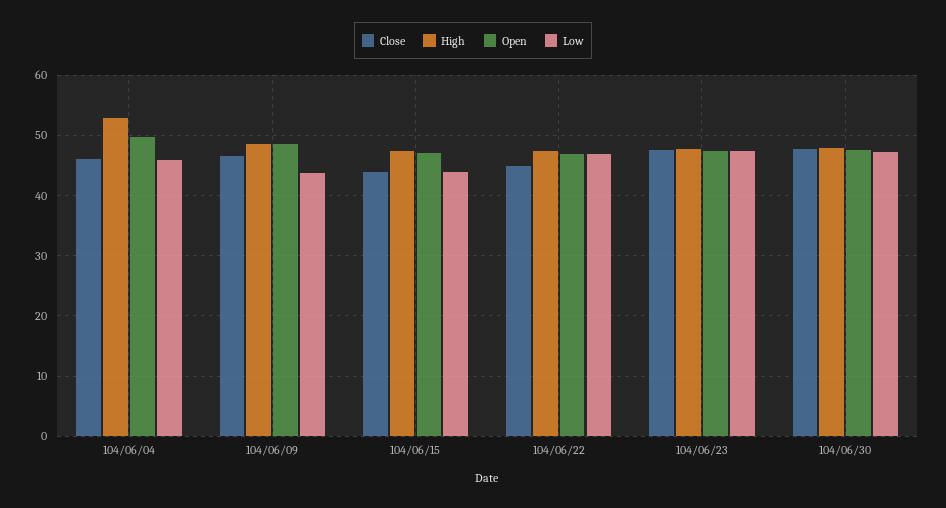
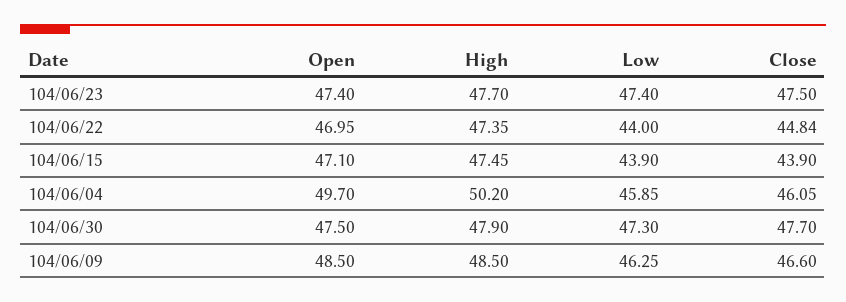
  {
    "Close": {
      "104/06/04": 46.05,
      "104/06/09": 46.6,
      "104/06/15": 43.9,
      "104/06/22": 44.84,
      "104/06/23": 47.5,
      "104/06/30": 47.7
    },
    "High": {
-     "104/06/04": 53,
+     "104/06/04": 50.2,
      "104/06/09": 48.5,
      "104/06/15": 47.45,
      "104/06/22": 47.35,
      "104/06/23": 47.7,
      "104/06/30": 47.9
    },
    "Open": {
      "104/06/04": 49.7,
      "104/06/09": 48.5,
      "104/06/15": 47.1,
      "104/06/22": 46.95,
      "104/06/23": 47.4,
      "104/06/30": 47.5
    },
    "Low": {
      "104/06/04": 45.85,
-     "104/06/09": 44,
+     "104/06/09": 46.25,
      "104/06/15": 43.9,
-     "104/06/22": 47,
+     "104/06/22": 44,
      "104/06/23": 47.4,
      "104/06/30": 47.3
    }
  }

